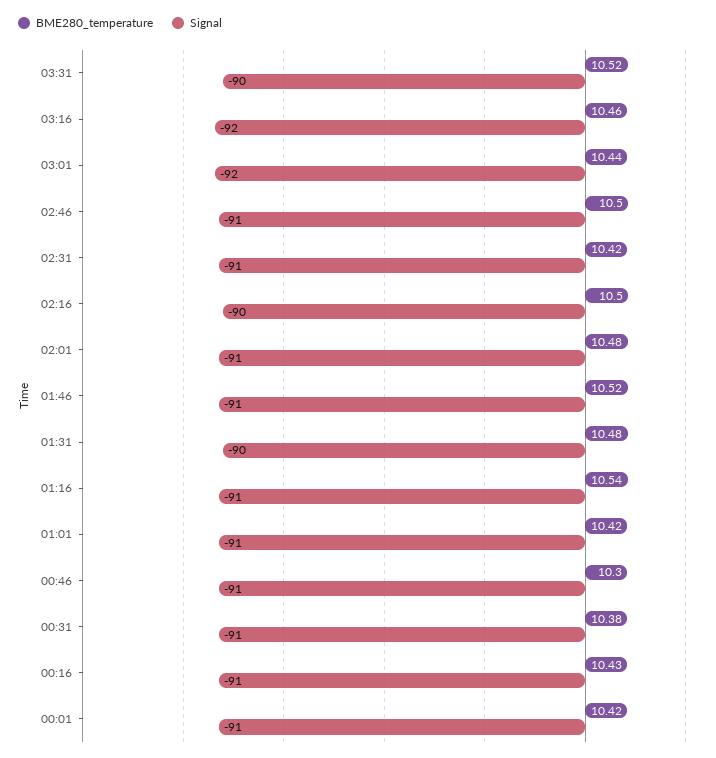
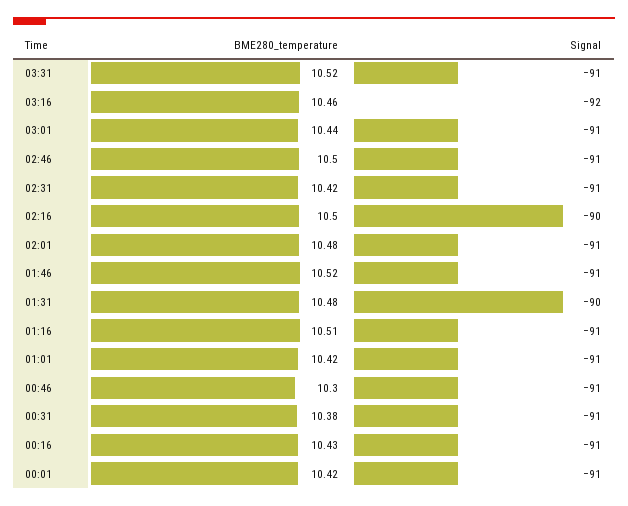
  {
    "BME280_temperature": {
      "03:31": 10.52,
      "03:16": 10.46,
      "03:01": 10.44,
      "02:46": 10.5,
      "02:31": 10.42,
      "02:16": 10.5,
      "02:01": 10.48,
      "01:46": 10.52,
      "01:31": 10.48,
-     "01:16": 10.54,
+     "01:16": 10.51,
      "01:01": 10.42,
      "00:46": 10.3,
      "00:31": 10.38,
      "00:16": 10.43,
      "00:01": 10.42
    },
    "Signal": {
-     "03:31": -90,
+     "03:31": -91,
      "03:16": -92,
-     "03:01": -92,
+     "03:01": -91,
      "02:46": -91,
      "02:31": -91,
      "02:16": -90,
      "02:01": -91,
      "01:46": -91,
      "01:31": -90,
      "01:16": -91,
      "01:01": -91,
      "00:46": -91,
      "00:31": -91,
      "00:16": -91,
      "00:01": -91
    }
  }

